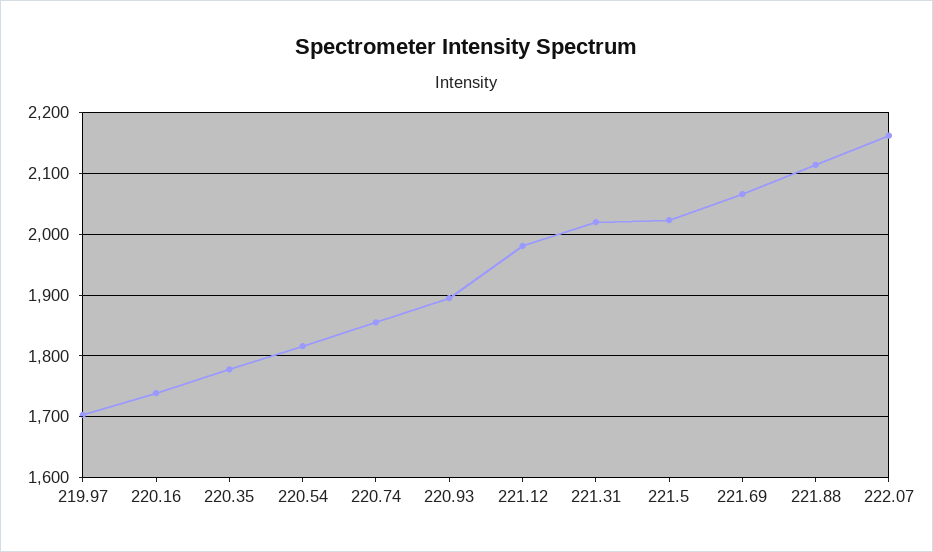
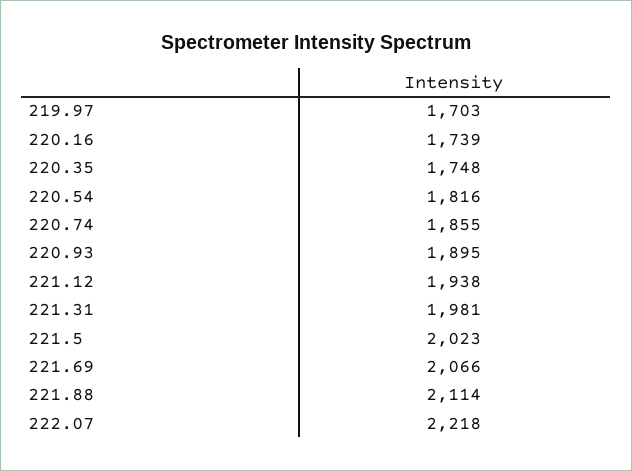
  {
    "219.97": 1703,
    "220.16": 1739,
-   "220.35": 1780,
+   "220.35": 1748,
    "220.54": 1816,
    "220.74": 1855,
    "220.93": 1895,
-   "221.12": 1980,
+   "221.12": 1938,
-   "221.31": 2020,
+   "221.31": 1981,
    "221.5": 2023,
    "221.69": 2066,
    "221.88": 2114,
-   "222.07": 2160
+   "222.07": 2218
  }

